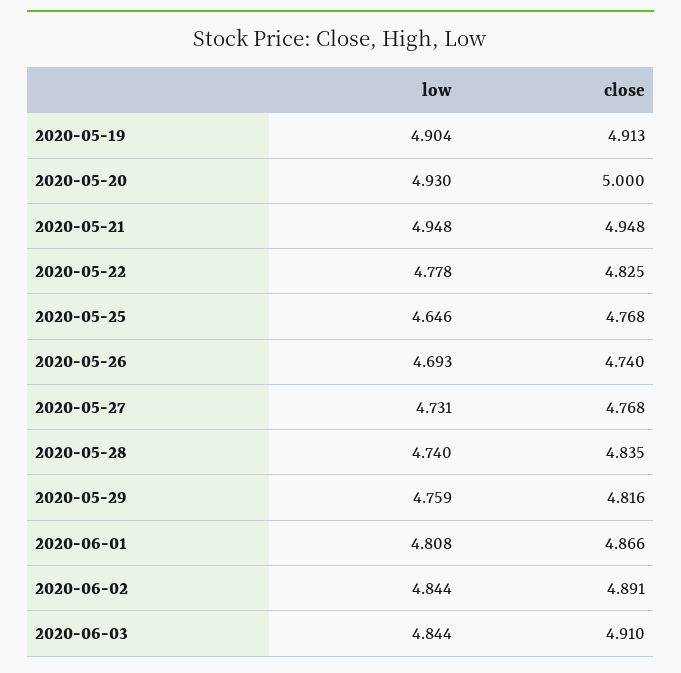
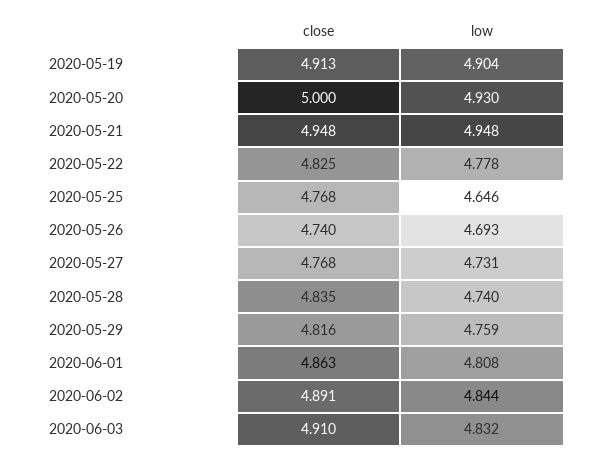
  {
    "low": {
      "2020-05-19": 4.904,
      "2020-05-20": 4.93,
      "2020-05-21": 4.948,
      "2020-05-22": 4.778,
      "2020-05-25": 4.646,
      "2020-05-26": 4.693,
      "2020-05-27": 4.731,
      "2020-05-28": 4.74,
      "2020-05-29": 4.759,
      "2020-06-01": 4.808,
      "2020-06-02": 4.844,
-     "2020-06-03": 4.844
+     "2020-06-03": 4.832
    },
    "close": {
      "2020-05-19": 4.913,
      "2020-05-20": 5,
      "2020-05-21": 4.948,
      "2020-05-22": 4.825,
      "2020-05-25": 4.768,
      "2020-05-26": 4.74,
      "2020-05-27": 4.768,
      "2020-05-28": 4.835,
      "2020-05-29": 4.816,
-     "2020-06-01": 4.866,
+     "2020-06-01": 4.863,
      "2020-06-02": 4.891,
      "2020-06-03": 4.91
    }
  }

